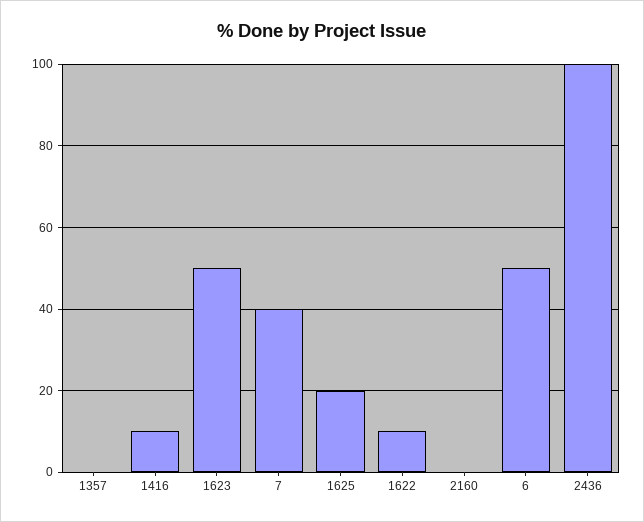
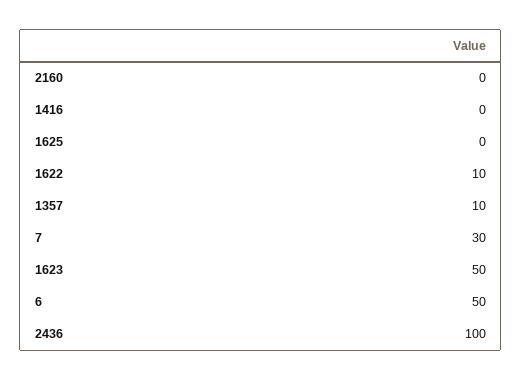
  {
-   "1357": 0,
+   "1357": 10,
-   "1416": 10,
+   "1416": 0,
    "1623": 50,
-   "7": 40,
+   "7": 30,
-   "1625": 20,
+   "1625": 0,
    "1622": 10,
    "2160": 0,
    "6": 50,
    "2436": 100
  }

